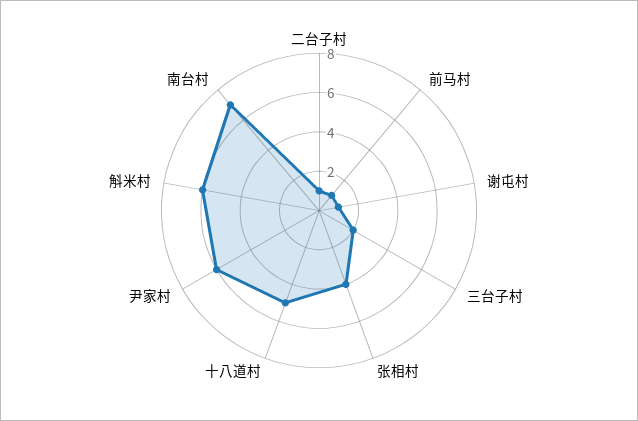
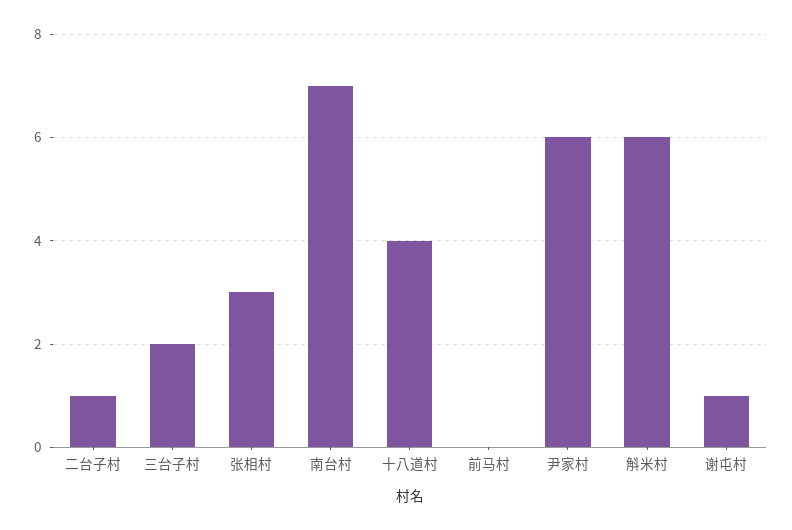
  {
    "二台子村": 1,
-   "前马村": 1,
+   "前马村": 0,
    "谢屯村": 1,
    "三台子村": 2,
-   "张相村": 4,
+   "张相村": 3,
-   "十八道村": 5,
+   "十八道村": 4,
    "尹家村": 6,
    "斛米村": 6,
    "南台村": 7
  }

